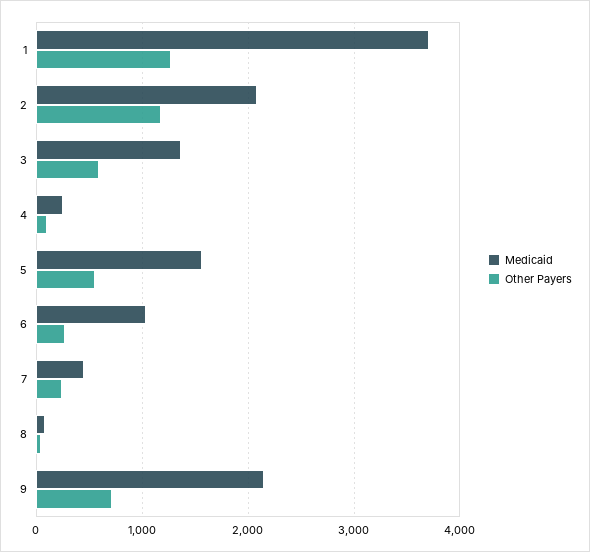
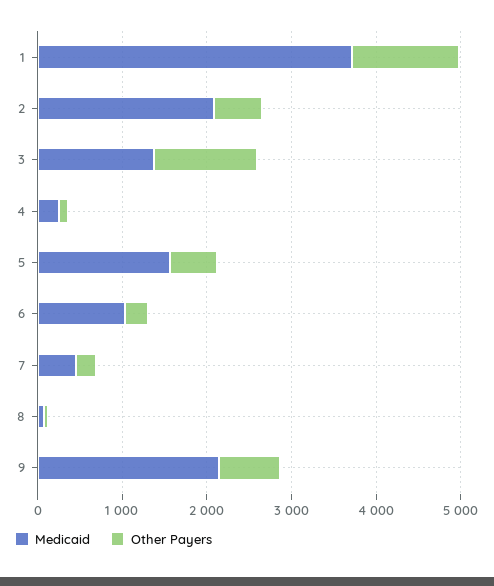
  {
    "Medicaid": {
      "1": 3700,
      "2": 2100,
      "3": 1400,
      "4": 300,
      "5": 1600,
      "6": 1000,
      "7": 500,
      "8": 100,
      "9": 2100
    },
    "Other Payers": {
      "1": 1300,
-     "2": 1200,
+     "2": 600,
-     "3": 600,
+     "3": 1200,
      "4": 100,
      "5": 600,
      "6": 300,
      "7": 200,
      "8": 0,
      "9": 700
    }
  }

